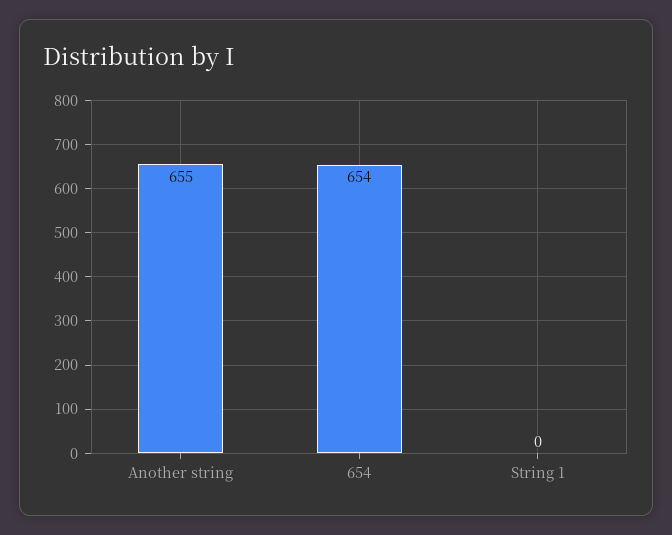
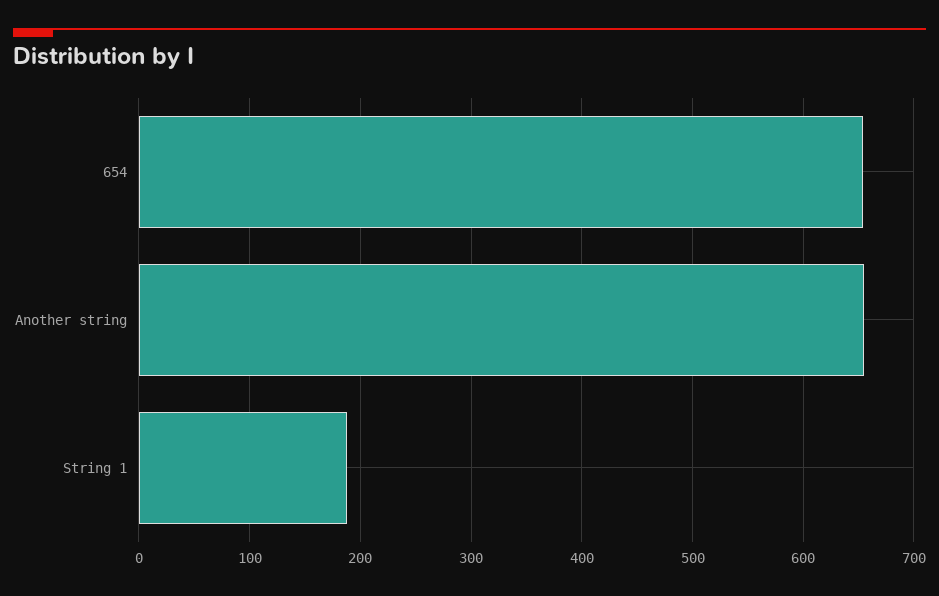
  {
    "Another string": 655,
    "654": 654,
-   "String 1": 0
+   "String 1": 190
  }

